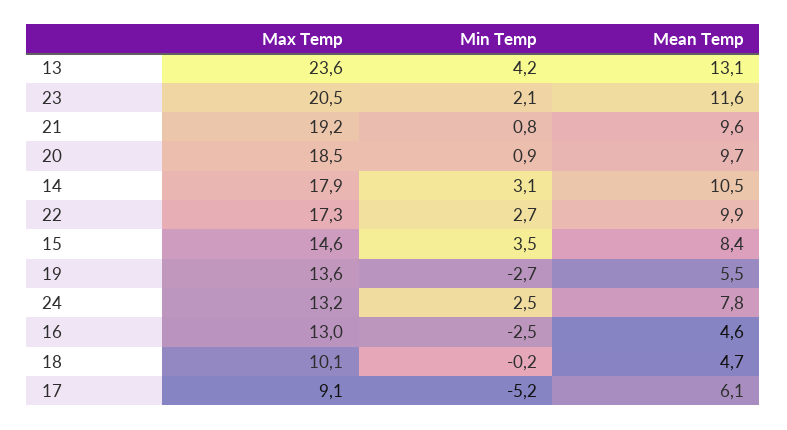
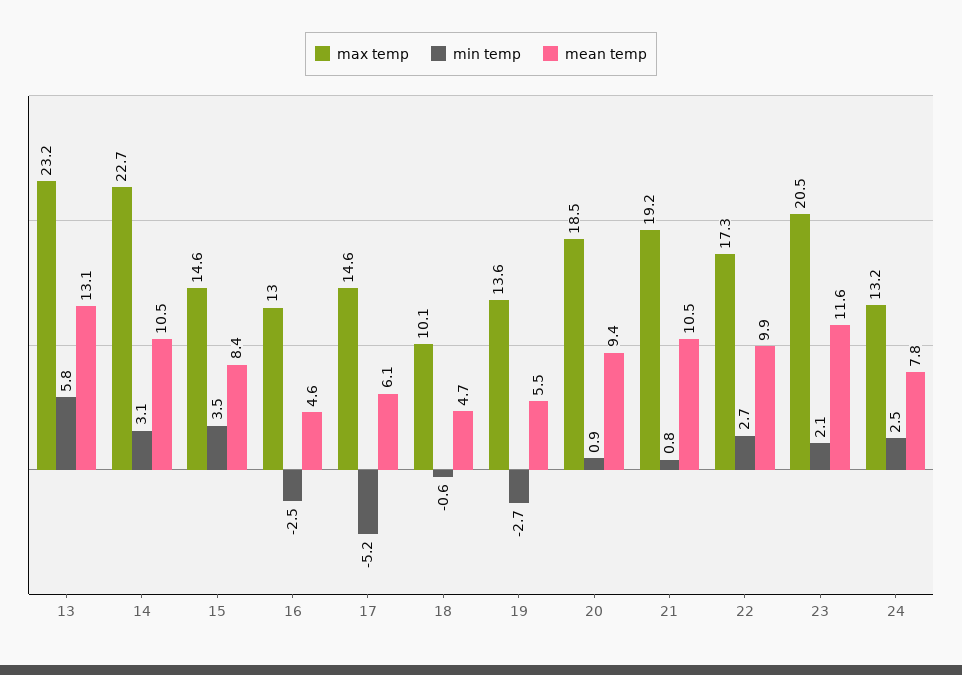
  {
    "Max Temp": {
-     "13": 23.6,
+     "13": 23.2,
      "23": 20.5,
      "21": 19.2,
      "20": 18.5,
-     "14": 17.9,
+     "14": 22.7,
      "22": 17.3,
      "15": 14.6,
      "19": 13.6,
      "24": 13.2,
      "16": 13,
      "18": 10.1,
-     "17": 9.1
+     "17": 14.6
    },
    "Min Temp": {
-     "13": 4.2,
+     "13": 5.8,
      "23": 2.1,
      "21": 0.8,
      "20": 0.9,
      "14": 3.1,
      "22": 2.7,
      "15": 3.5,
      "19": -2.7,
      "24": 2.5,
      "16": -2.5,
-     "18": -0.2,
+     "18": -0.6,
      "17": -5.2
    },
    "Mean Temp": {
      "13": 13.1,
      "23": 11.6,
-     "21": 9.6,
+     "21": 10.5,
-     "20": 9.7,
+     "20": 9.4,
      "14": 10.5,
      "22": 9.9,
      "15": 8.4,
      "19": 5.5,
      "24": 7.8,
      "16": 4.6,
      "18": 4.7,
      "17": 6.1
    }
  }

